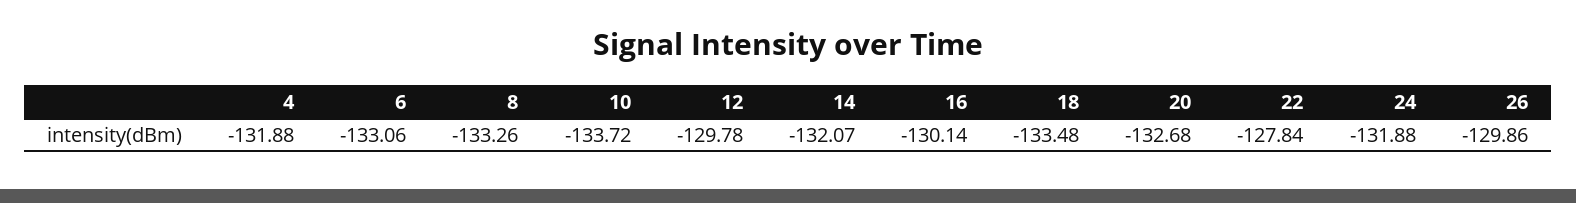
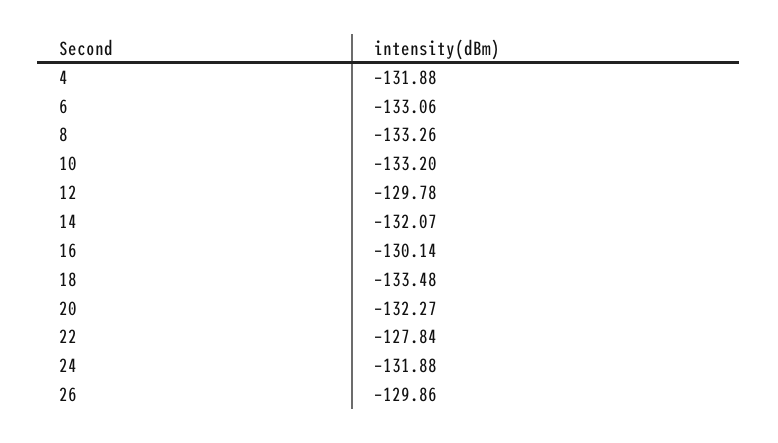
  {
    "4": -131.88,
    "6": -133.06,
    "8": -133.26,
-   "10": -133.72,
+   "10": -133.2,
    "12": -129.78,
    "14": -132.07,
    "16": -130.14,
    "18": -133.48,
-   "20": -132.68,
+   "20": -132.27,
    "22": -127.84,
    "24": -131.88,
    "26": -129.86
  }

